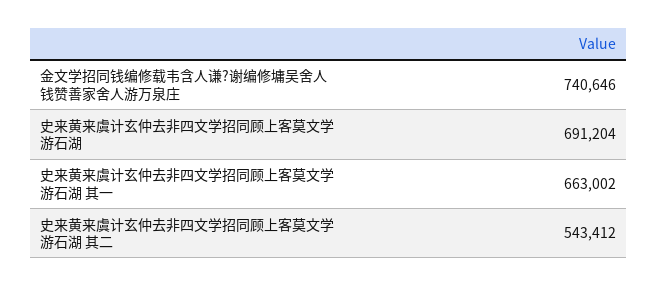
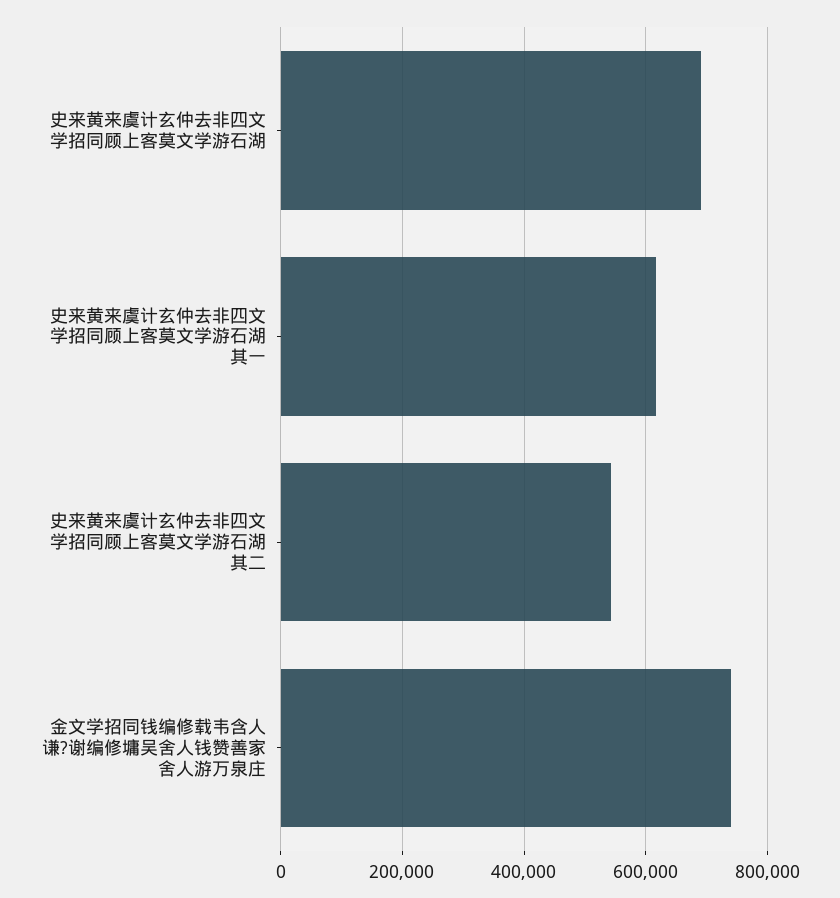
  {
    "金文学招同钱编修载韦含人谦?谢编修墉吴舍人钱赞善家舍人游万泉庄": 740646,
    "史来黄来虞计玄仲去非四文学招同顾上客莫文学游石湖": 691204,
-   "史来黄来虞计玄仲去非四文学招同顾上客莫文学游石湖 其一": 663002,
+   "史来黄来虞计玄仲去非四文学招同顾上客莫文学游石湖 其一": 620000,
    "史来黄来虞计玄仲去非四文学招同顾上客莫文学游石湖 其二": 543412
  }

